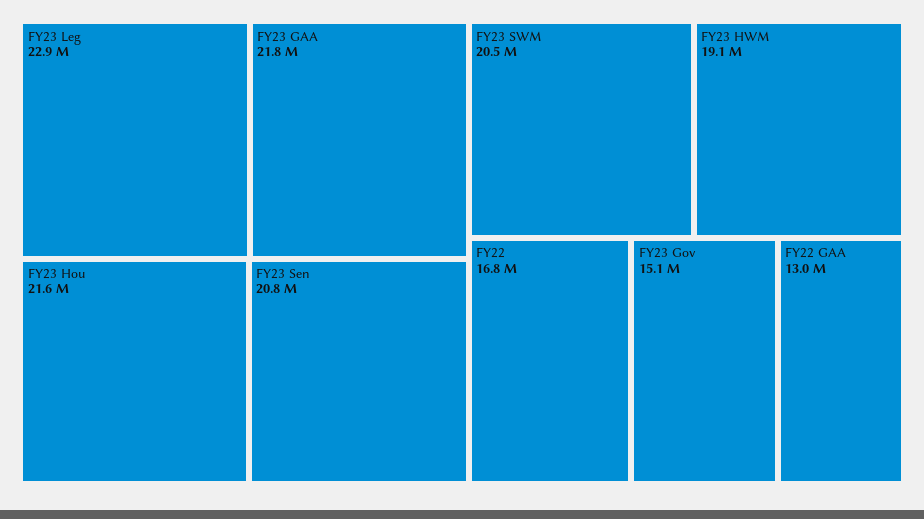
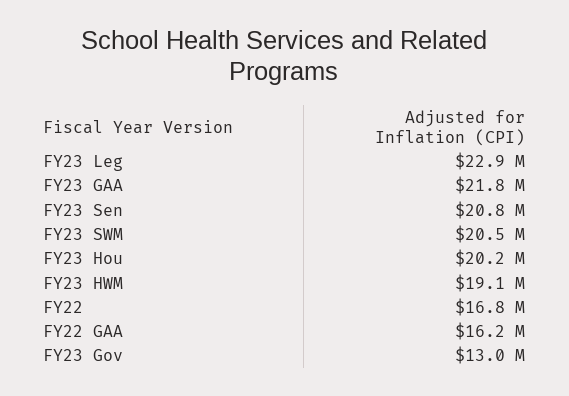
  {
    "FY23 Leg": 22900000,
    "FY23 GAA": 21800000,
-   "FY23 Hou": 21600000,
+   "FY23 Hou": 20200000,
    "FY23 Sen": 20800000,
    "FY23 SWM": 20500000,
    "FY23 HWM": 19100000,
    "FY22": 16800000,
-   "FY23 Gov": 15100000,
+   "FY23 Gov": 13000000,
-   "FY22 GAA": 13000000
+   "FY22 GAA": 16200000
  }

